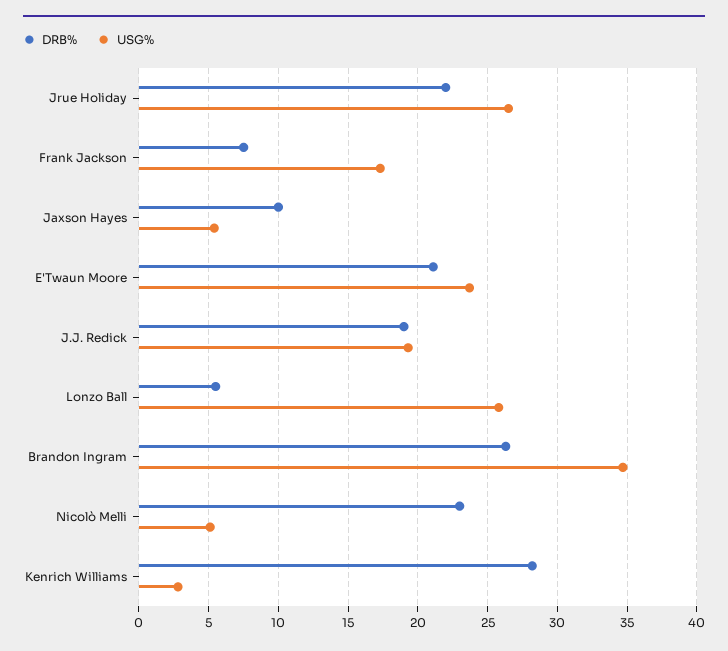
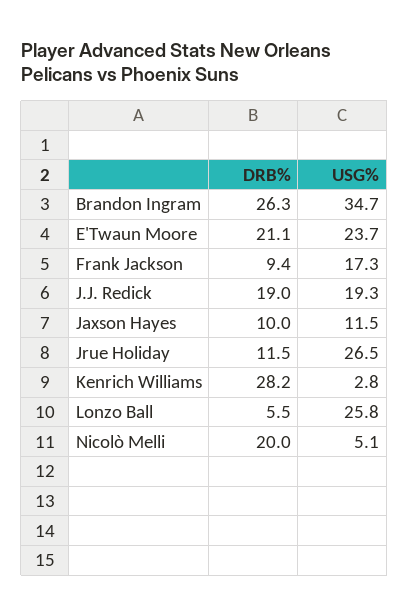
  {
    "DRB%": {
-     "Jrue Holiday": 22,
+     "Jrue Holiday": 11.5,
-     "Frank Jackson": 7.5,
+     "Frank Jackson": 9.4,
      "Jaxson Hayes": 10,
      "E'Twaun Moore": 21.1,
      "J.J. Redick": 19,
      "Lonzo Ball": 5.5,
      "Brandon Ingram": 26.3,
-     "Nicolò Melli": 23,
+     "Nicolò Melli": 20,
      "Kenrich Williams": 28.2
    },
    "USG%": {
      "Jrue Holiday": 26.5,
      "Frank Jackson": 17.3,
-     "Jaxson Hayes": 5.5,
+     "Jaxson Hayes": 11.5,
      "E'Twaun Moore": 23.7,
      "J.J. Redick": 19.3,
      "Lonzo Ball": 25.8,
      "Brandon Ingram": 34.7,
      "Nicolò Melli": 5.1,
      "Kenrich Williams": 2.8
    }
  }

